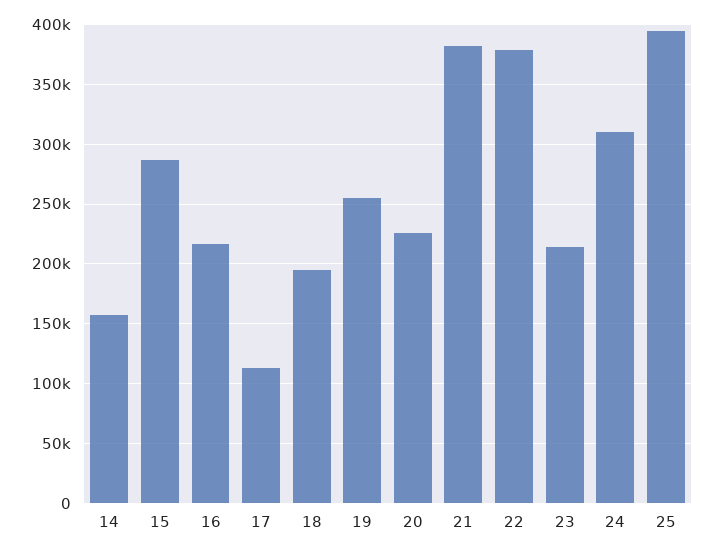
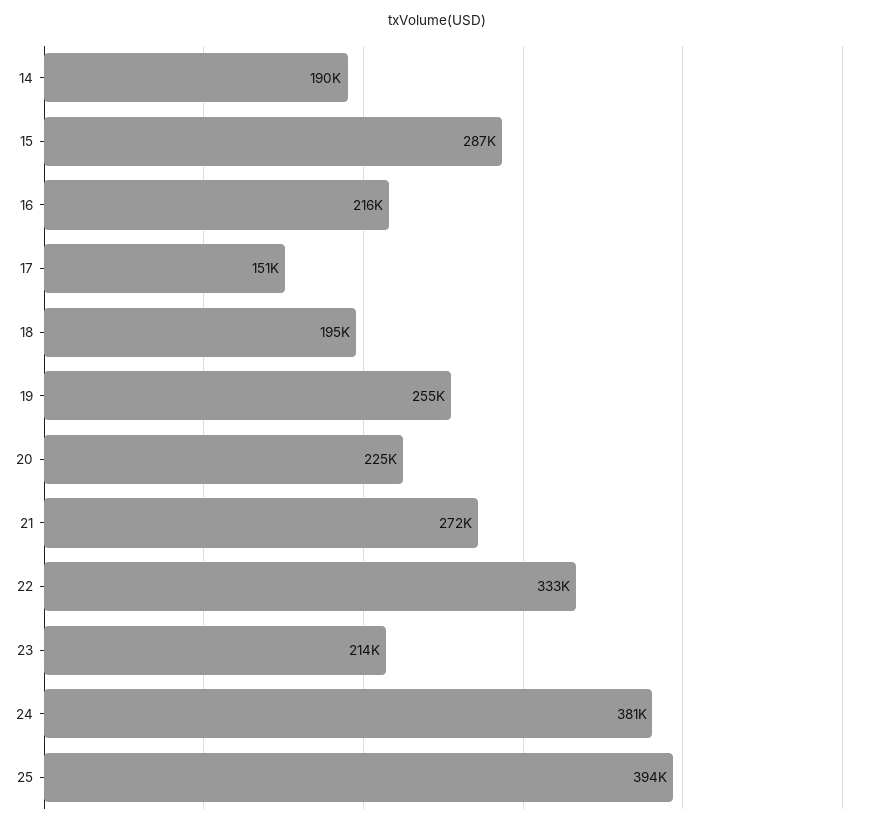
  {
-   "14": 160000,
+   "14": 190000,
    "15": 287000,
    "16": 216000,
-   "17": 110000,
+   "17": 151000,
    "18": 195000,
    "19": 255000,
    "20": 225000,
-   "21": 380000,
+   "21": 272000,
-   "22": 380000,
+   "22": 333000,
    "23": 214000,
-   "24": 310000,
+   "24": 381000,
    "25": 394000
  }

